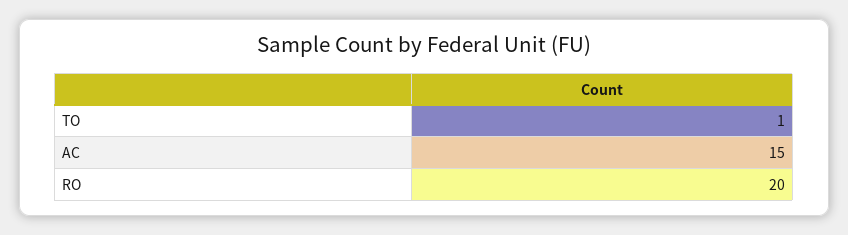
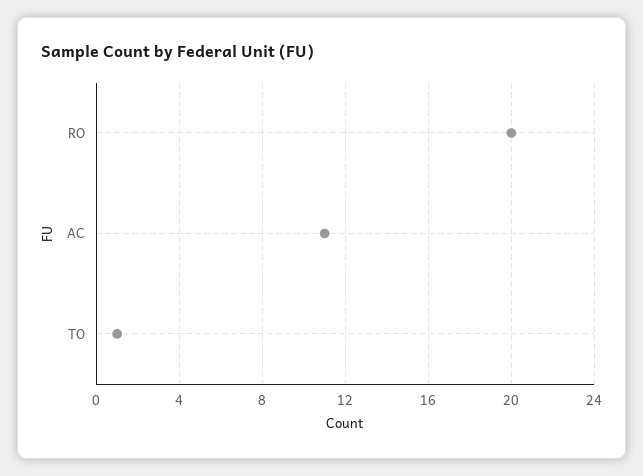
  {
    "TO": 1,
-   "AC": 15,
+   "AC": 11,
    "RO": 20
  }

